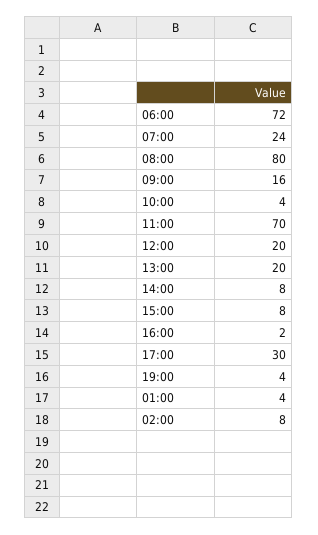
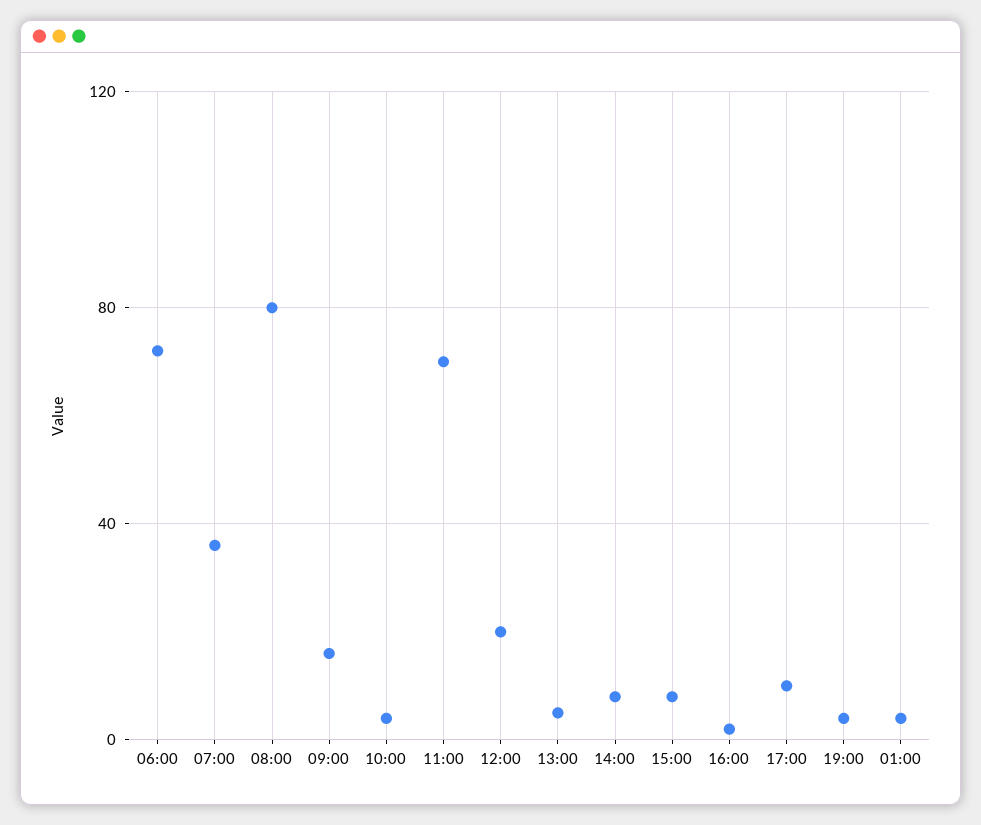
  {
    "06:00": 72,
-   "07:00": 24,
+   "07:00": 35,
    "08:00": 80,
    "09:00": 16,
    "10:00": 4,
    "11:00": 70,
    "12:00": 20,
-   "13:00": 20,
+   "13:00": 5,
    "14:00": 8,
    "15:00": 8,
    "16:00": 2,
-   "17:00": 30,
+   "17:00": 10,
    "19:00": 4,
-   "01:00": 4,
+   "01:00": 4
-   "02:00": 8
  }

